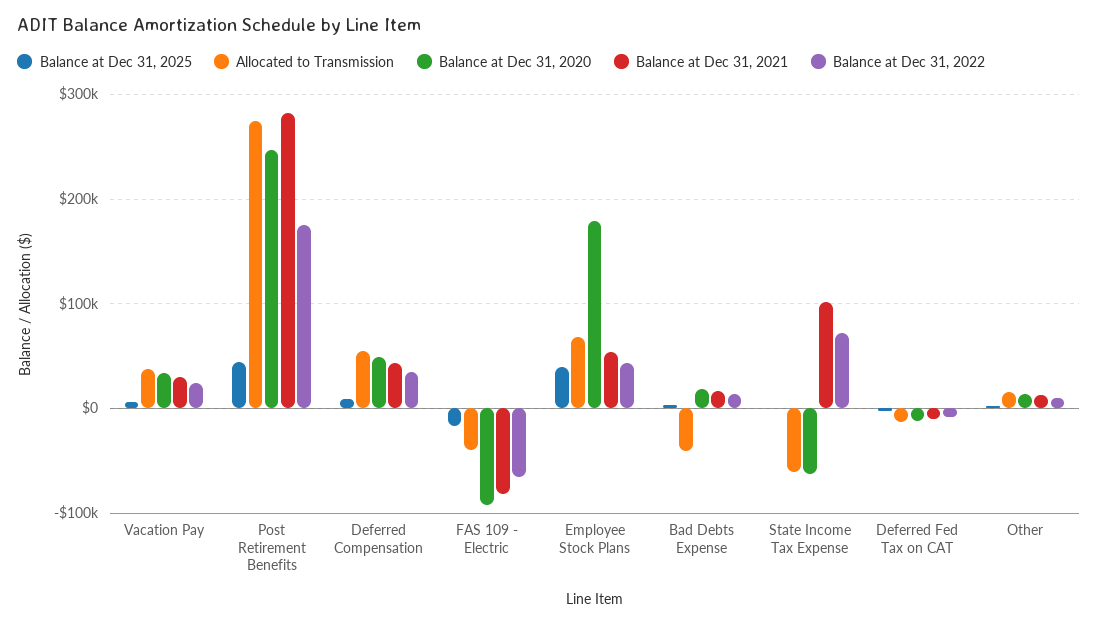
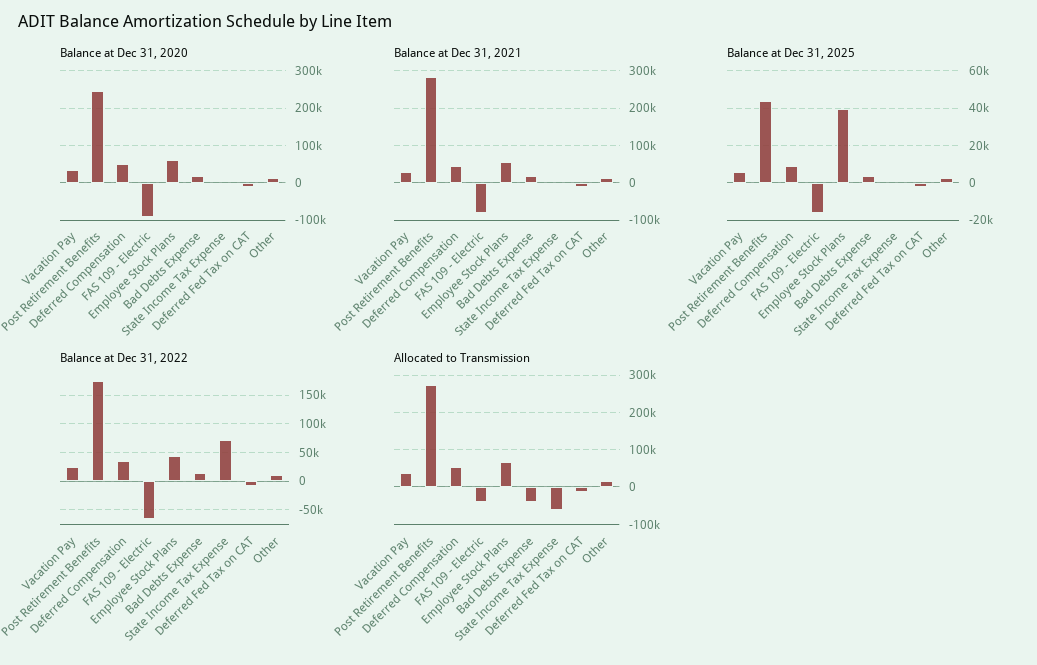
  {
    "Balance at Dec 31, 2025": {
      "Vacation Pay": 5000,
      "Post Retirement Benefits": 45000,
      "Deferred Compensation": 10000,
      "FAS 109 - Electric": -15000,
      "Employee Stock Plans": 40000,
      "Bad Debts Expense": 5000,
      "State Income Tax Expense": 0,
      "Deferred Fed Tax on CAT": 0,
      "Other": 0
    },
    "Allocated to Transmission": {
      "Vacation Pay": 40000,
      "Post Retirement Benefits": 270000,
      "Deferred Compensation": 50000,
      "FAS 109 - Electric": -40000,
      "Employee Stock Plans": 70000,
      "Bad Debts Expense": -40000,
      "State Income Tax Expense": -60000,
      "Deferred Fed Tax on CAT": -10000,
      "Other": 20000
    },
    "Balance at Dec 31, 2020": {
      "Vacation Pay": 30000,
      "Post Retirement Benefits": 250000,
      "Deferred Compensation": 50000,
      "FAS 109 - Electric": -90000,
-     "Employee Stock Plans": 180000,
+     "Employee Stock Plans": 60000,
      "Bad Debts Expense": 20000,
-     "State Income Tax Expense": -60000,
+     "State Income Tax Expense": 0,
      "Deferred Fed Tax on CAT": -10000,
      "Other": 10000
    },
    "Balance at Dec 31, 2021": {
      "Vacation Pay": 30000,
      "Post Retirement Benefits": 280000,
      "Deferred Compensation": 40000,
      "FAS 109 - Electric": -80000,
      "Employee Stock Plans": 50000,
      "Bad Debts Expense": 20000,
-     "State Income Tax Expense": 100000,
+     "State Income Tax Expense": 0,
      "Deferred Fed Tax on CAT": -10000,
      "Other": 10000
    },
    "Balance at Dec 31, 2022": {
      "Vacation Pay": 20000,
      "Post Retirement Benefits": 180000,
      "Deferred Compensation": 30000,
      "FAS 109 - Electric": -70000,
      "Employee Stock Plans": 40000,
      "Bad Debts Expense": 10000,
      "State Income Tax Expense": 70000,
      "Deferred Fed Tax on CAT": -10000,
      "Other": 10000
    }
  }

